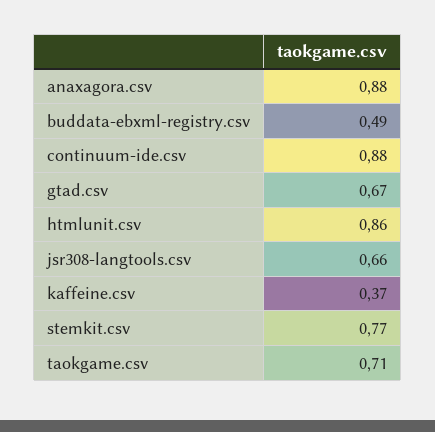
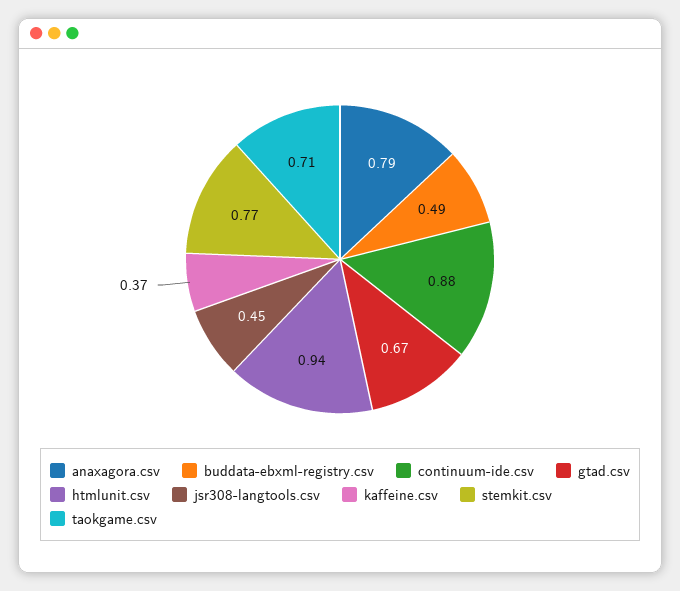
  {
-   "anaxagora.csv": 0.88,
+   "anaxagora.csv": 0.79,
    "buddata-ebxml-registry.csv": 0.49,
    "continuum-ide.csv": 0.88,
    "gtad.csv": 0.67,
-   "htmlunit.csv": 0.86,
+   "htmlunit.csv": 0.94,
-   "jsr308-langtools.csv": 0.66,
+   "jsr308-langtools.csv": 0.45,
    "kaffeine.csv": 0.37,
    "stemkit.csv": 0.77,
    "taokgame.csv": 0.71
  }

